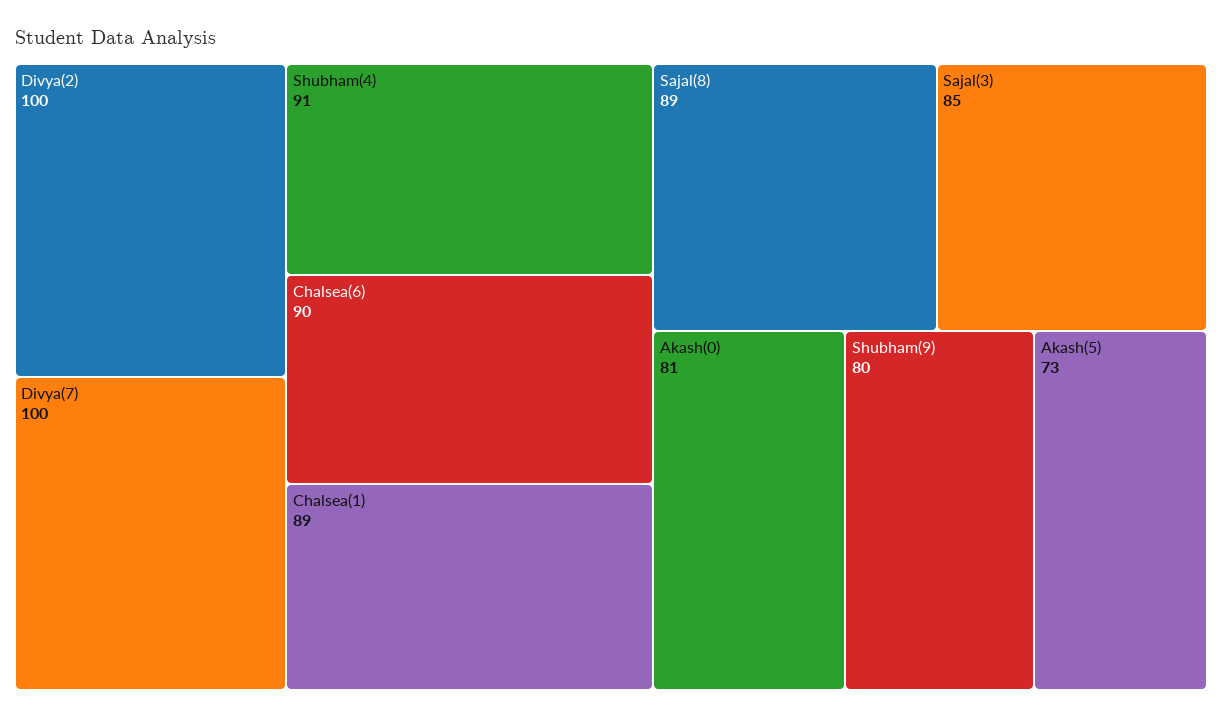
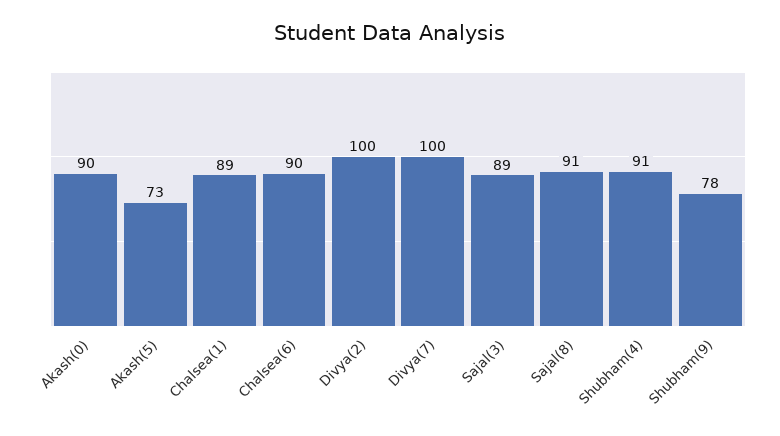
  {
    "Divya(2)": 100,
    "Divya(7)": 100,
    "Shubham(4)": 91,
    "Chalsea(6)": 90,
    "Chalsea(1)": 89,
-   "Sajal(8)": 89,
+   "Sajal(8)": 91,
-   "Sajal(3)": 85,
+   "Sajal(3)": 89,
-   "Akash(0)": 81,
+   "Akash(0)": 90,
-   "Shubham(9)": 80,
+   "Shubham(9)": 78,
    "Akash(5)": 73
  }

